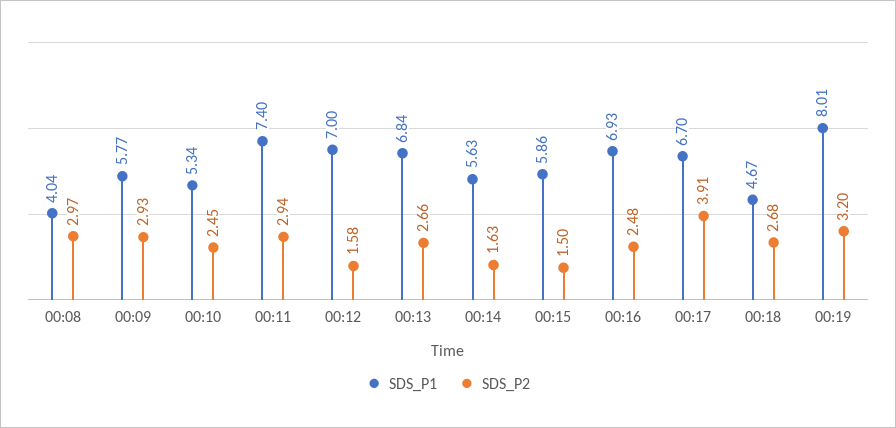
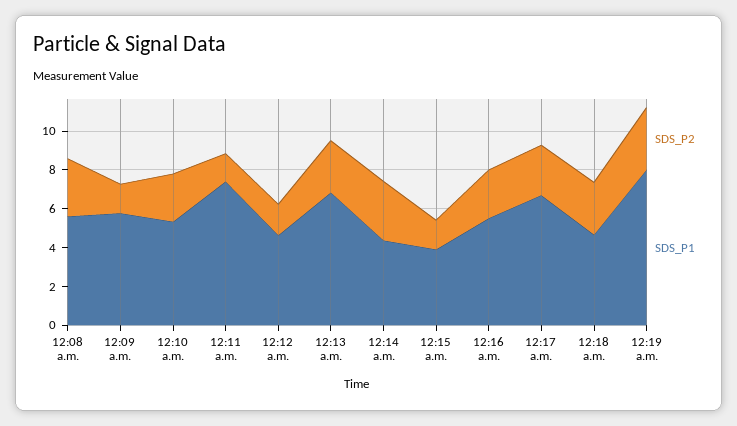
  {
    "SDS_P1": {
-     "00:08": 4.04,
+     "00:08": 5.5,
      "00:09": 5.77,
      "00:10": 5.34,
      "00:11": 7.4,
-     "00:12": 7,
+     "00:12": 4.5,
      "00:13": 6.84,
-     "00:14": 5.63,
+     "00:14": 4.5,
-     "00:15": 5.86,
+     "00:15": 4,
-     "00:16": 6.93,
+     "00:16": 5.5,
      "00:17": 6.7,
      "00:18": 4.67,
      "00:19": 8.01
    },
    "SDS_P2": {
      "00:08": 2.97,
-     "00:09": 2.93,
+     "00:09": 1.5,
      "00:10": 2.45,
-     "00:11": 2.94,
+     "00:11": 1.5,
      "00:12": 1.58,
      "00:13": 2.66,
-     "00:14": 1.63,
+     "00:14": 3,
      "00:15": 1.5,
      "00:16": 2.48,
-     "00:17": 3.91,
+     "00:17": 2.5,
      "00:18": 2.68,
      "00:19": 3.2
    }
  }

